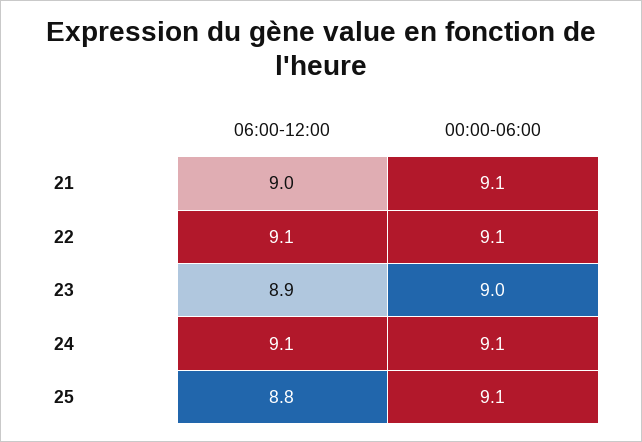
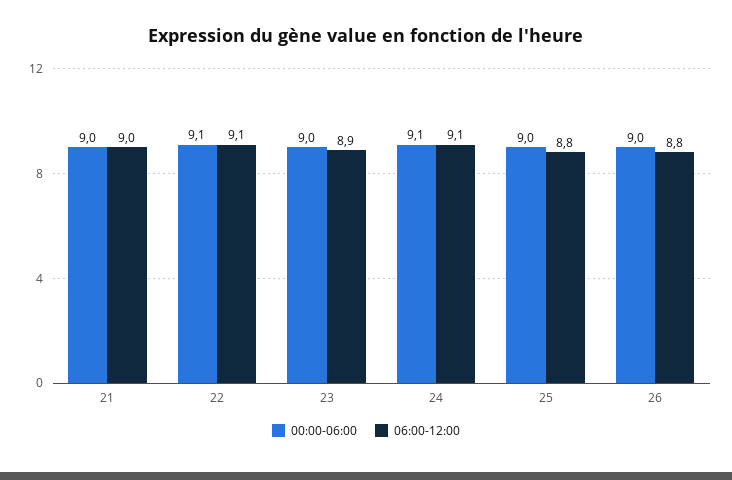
  {
    "06:00-12:00": {
      "21": 9,
      "22": 9.1,
      "23": 8.9,
      "24": 9.1,
-     "25": 8.8
+     "25": 8.8,
+     "26": 8.8
    },
    "00:00-06:00": {
-     "21": 9.1,
+     "21": 9,
      "22": 9.1,
      "23": 9,
      "24": 9.1,
-     "25": 9.1
+     "25": 9,
+     "26": 9
    }
  }

